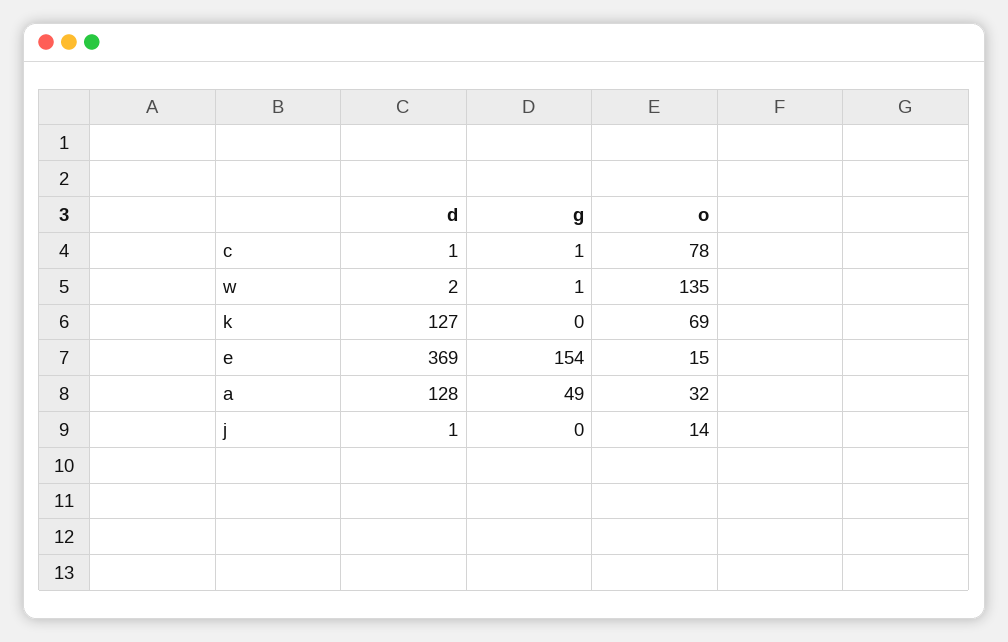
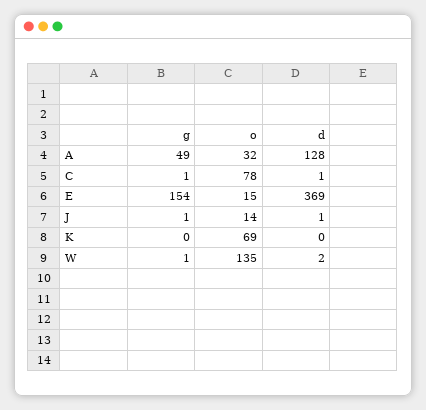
  {
    "d": {
      "c": 1,
      "w": 2,
-     "k": 127,
+     "k": 0,
      "e": 369,
      "a": 128,
      "j": 1
    },
    "g": {
      "c": 1,
      "w": 1,
      "k": 0,
      "e": 154,
      "a": 49,
-     "j": 0
+     "j": 1
    },
    "o": {
      "c": 78,
      "w": 135,
      "k": 69,
      "e": 15,
      "a": 32,
      "j": 14
    }
  }

